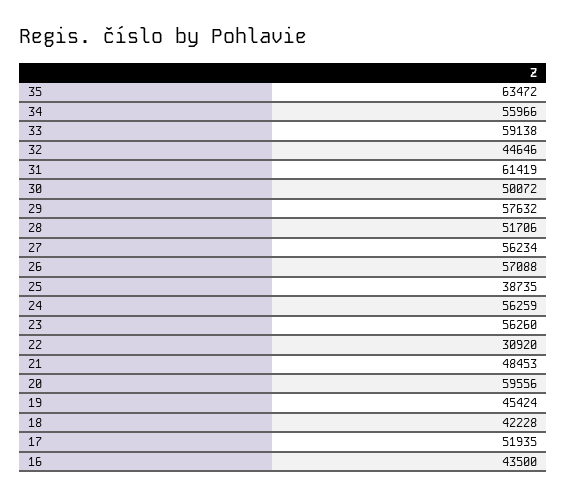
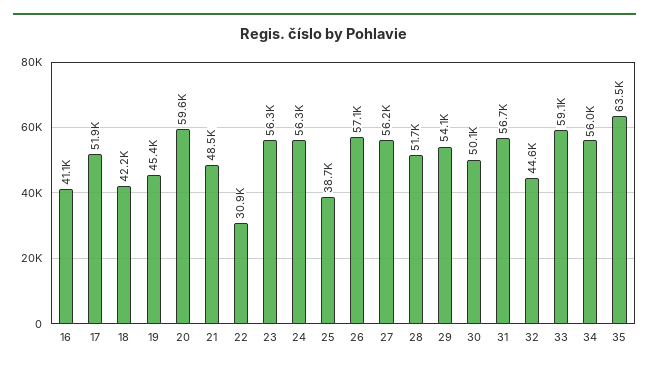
  {
    "35": 63472,
    "34": 55966,
    "33": 59138,
    "32": 44646,
-   "31": 61419,
+   "31": 56700,
    "30": 50072,
-   "29": 57632,
+   "29": 54100,
    "28": 51706,
    "27": 56234,
    "26": 57088,
    "25": 38735,
    "24": 56259,
    "23": 56260,
    "22": 30920,
    "21": 48453,
    "20": 59556,
    "19": 45424,
    "18": 42228,
    "17": 51935,
-   "16": 43500
+   "16": 41100
  }

